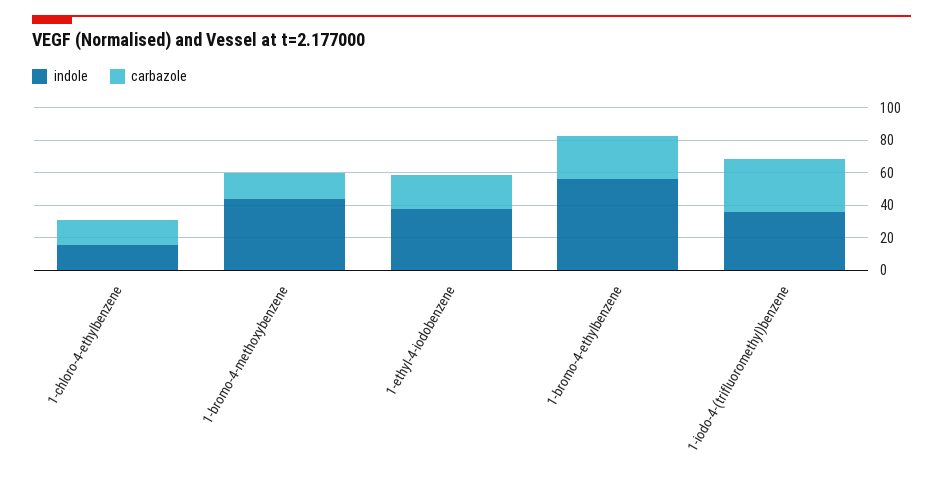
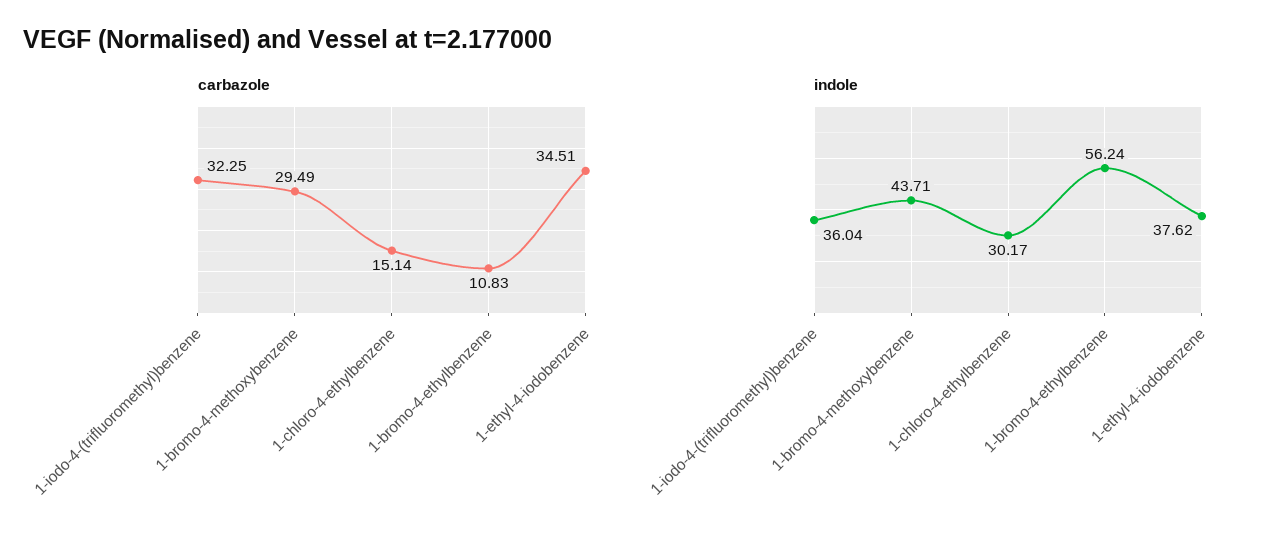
  {
    "indole": {
-     "1-chloro-4-ethylbenzene": 15,
+     "1-chloro-4-ethylbenzene": 30.17,
      "1-bromo-4-methoxybenzene": 43.71,
      "1-ethyl-4-iodobenzene": 37.62,
      "1-bromo-4-ethylbenzene": 56.24,
      "1-iodo-4-(trifluoromethyl)benzene": 36.04
    },
    "carbazole": {
      "1-chloro-4-ethylbenzene": 15.14,
-     "1-bromo-4-methoxybenzene": 15,
+     "1-bromo-4-methoxybenzene": 29.49,
-     "1-ethyl-4-iodobenzene": 20,
+     "1-ethyl-4-iodobenzene": 34.51,
-     "1-bromo-4-ethylbenzene": 25,
+     "1-bromo-4-ethylbenzene": 10.83,
      "1-iodo-4-(trifluoromethyl)benzene": 32.25
    }
  }

